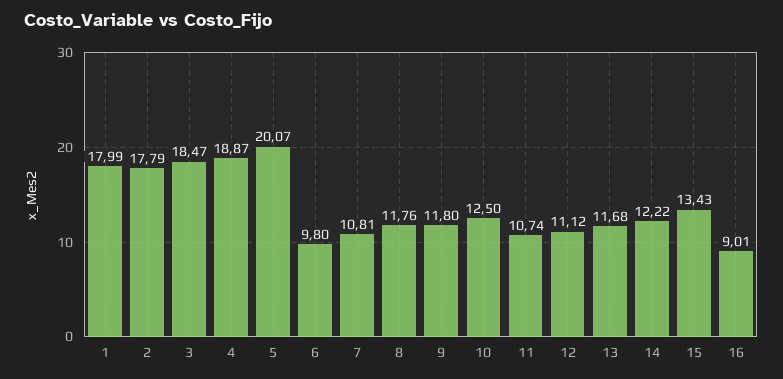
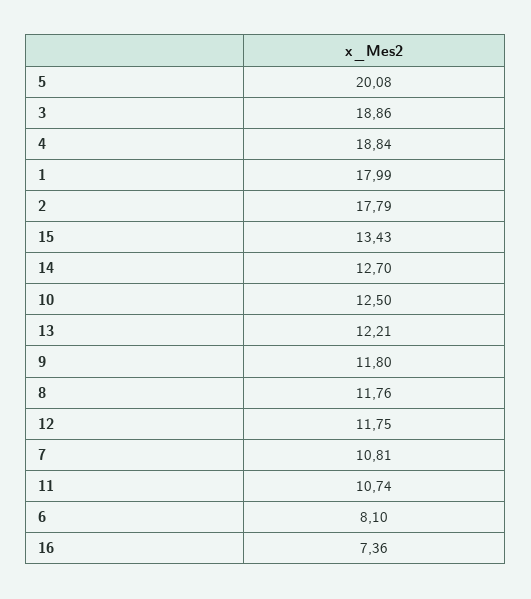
  {
    "1": 17.99,
    "2": 17.79,
-   "3": 18.47,
+   "3": 18.86,
-   "4": 18.87,
+   "4": 18.84,
-   "5": 20.07,
+   "5": 20.08,
-   "6": 9.8,
+   "6": 8.1,
    "7": 10.81,
    "8": 11.76,
    "9": 11.8,
    "10": 12.5,
    "11": 10.74,
-   "12": 11.12,
+   "12": 11.75,
-   "13": 11.68,
+   "13": 12.21,
-   "14": 12.22,
+   "14": 12.7,
    "15": 13.43,
-   "16": 9.01
+   "16": 7.36
  }

